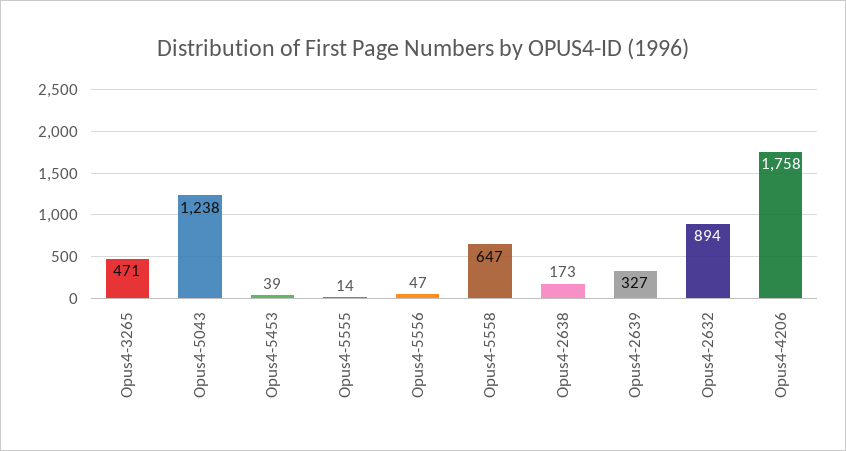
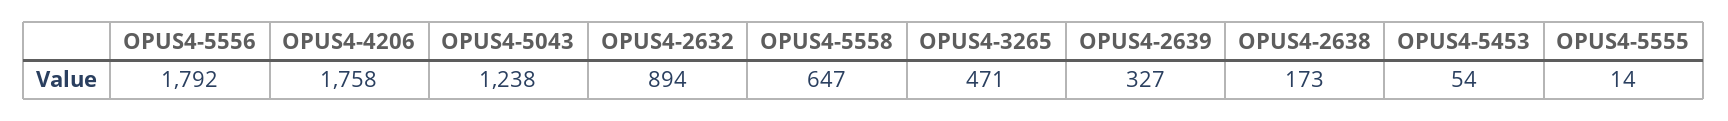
  {
    "Opus4-3265": 471,
    "Opus4-5043": 1238,
-   "Opus4-5453": 39,
+   "Opus4-5453": 54,
    "Opus4-5555": 14,
-   "Opus4-5556": 47,
+   "Opus4-5556": 1792,
    "Opus4-5558": 647,
    "Opus4-2638": 173,
    "Opus4-2639": 327,
    "Opus4-2632": 894,
    "Opus4-4206": 1758
  }

